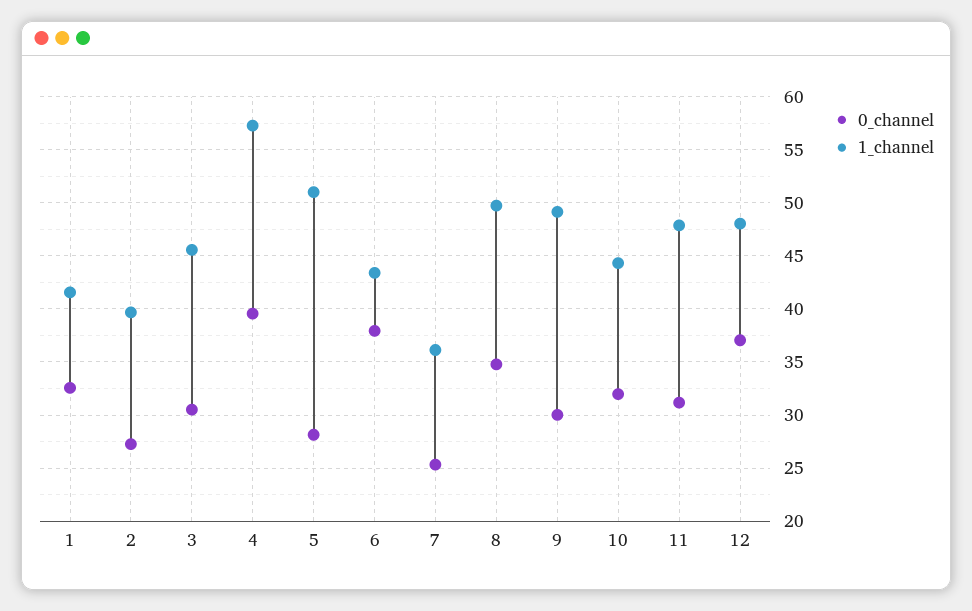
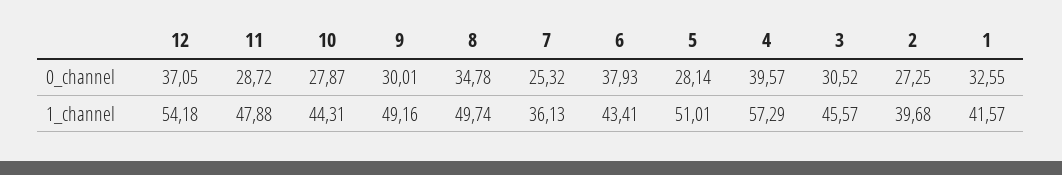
  {
    "0_channel": {
      "1": 32.55,
      "2": 27.25,
      "3": 30.52,
      "4": 39.57,
      "5": 28.14,
      "6": 37.93,
      "7": 25.32,
      "8": 34.78,
      "9": 30.01,
-     "10": 32,
+     "10": 27.87,
-     "11": 31,
+     "11": 28.72,
      "12": 37.05
    },
    "1_channel": {
      "1": 41.57,
      "2": 39.68,
      "3": 45.57,
      "4": 57.29,
      "5": 51.01,
      "6": 43.41,
      "7": 36.13,
      "8": 49.74,
      "9": 49.16,
      "10": 44.31,
      "11": 47.88,
-     "12": 48
+     "12": 54.18
    }
  }

